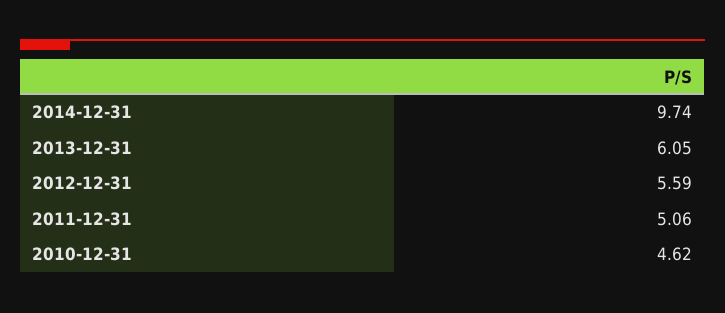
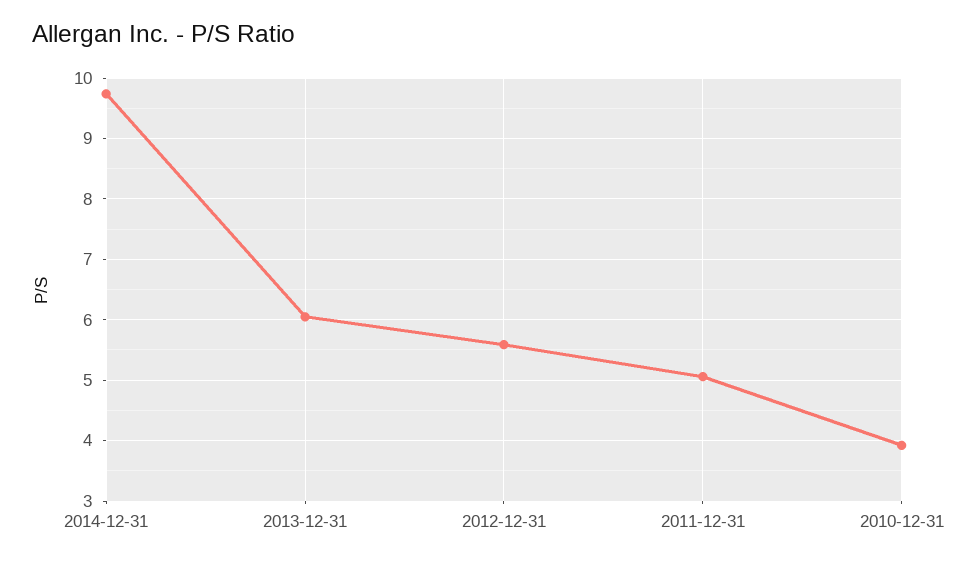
  {
    "2014-12-31": 9.74,
    "2013-12-31": 6.05,
    "2012-12-31": 5.59,
    "2011-12-31": 5.06,
-   "2010-12-31": 4.62
+   "2010-12-31": 3.9
  }

